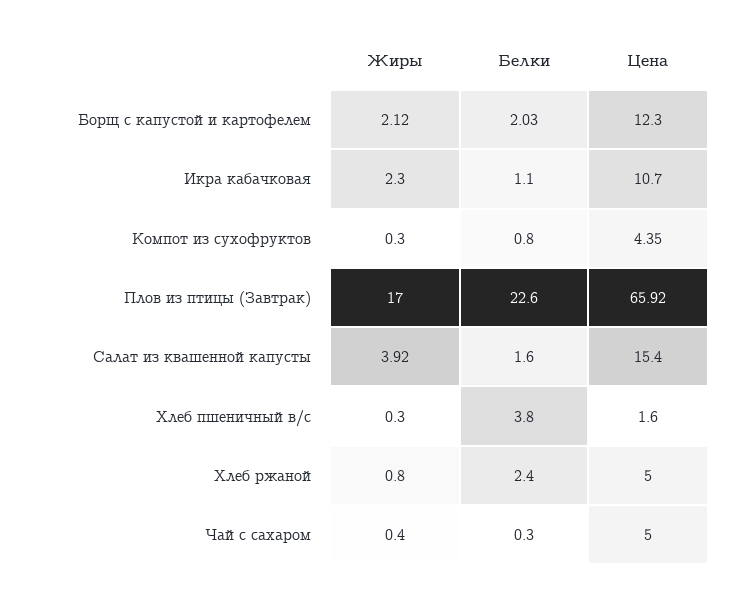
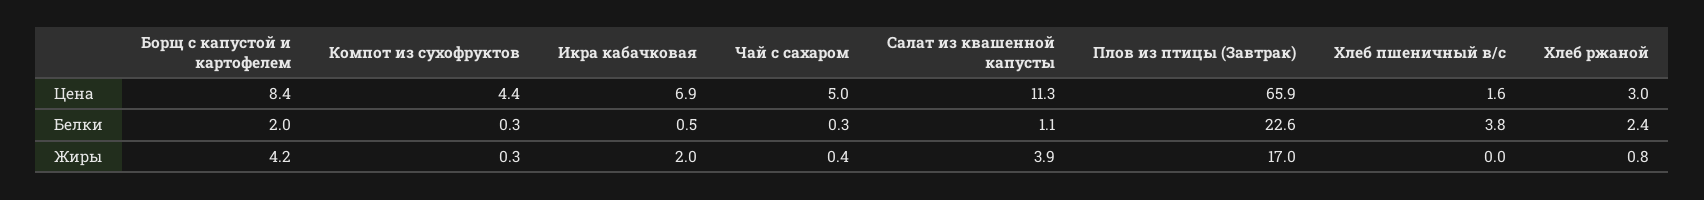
  {
    "Жиры": {
-     "Борщ с капустой и картофелем": 2.12,
+     "Борщ с капустой и картофелем": 4.2,
-     "Икра кабачковая": 2.3,
+     "Икра кабачковая": 2,
      "Компот из сухофруктов": 0.3,
      "Плов из птицы (Завтрак)": 17,
      "Салат из квашенной капусты": 3.92,
-     "Хлеб пшеничный в/с": 0.3,
+     "Хлеб пшеничный в/с": 0,
      "Хлеб ржаной": 0.8,
      "Чай с сахаром": 0.4
    },
    "Белки": {
      "Борщ с капустой и картофелем": 2.03,
-     "Икра кабачковая": 1.1,
+     "Икра кабачковая": 0.5,
-     "Компот из сухофруктов": 0.8,
+     "Компот из сухофруктов": 0.3,
      "Плов из птицы (Завтрак)": 22.6,
-     "Салат из квашенной капусты": 1.6,
+     "Салат из квашенной капусты": 1.1,
      "Хлеб пшеничный в/с": 3.8,
      "Хлеб ржаной": 2.4,
      "Чай с сахаром": 0.3
    },
    "Цена": {
-     "Борщ с капустой и картофелем": 12.3,
+     "Борщ с капустой и картофелем": 8.4,
-     "Икра кабачковая": 10.7,
+     "Икра кабачковая": 6.9,
      "Компот из сухофруктов": 4.35,
      "Плов из птицы (Завтрак)": 65.92,
-     "Салат из квашенной капусты": 15.4,
+     "Салат из квашенной капусты": 11.3,
      "Хлеб пшеничный в/с": 1.6,
-     "Хлеб ржаной": 5,
+     "Хлеб ржаной": 3,
      "Чай с сахаром": 5
    }
  }

